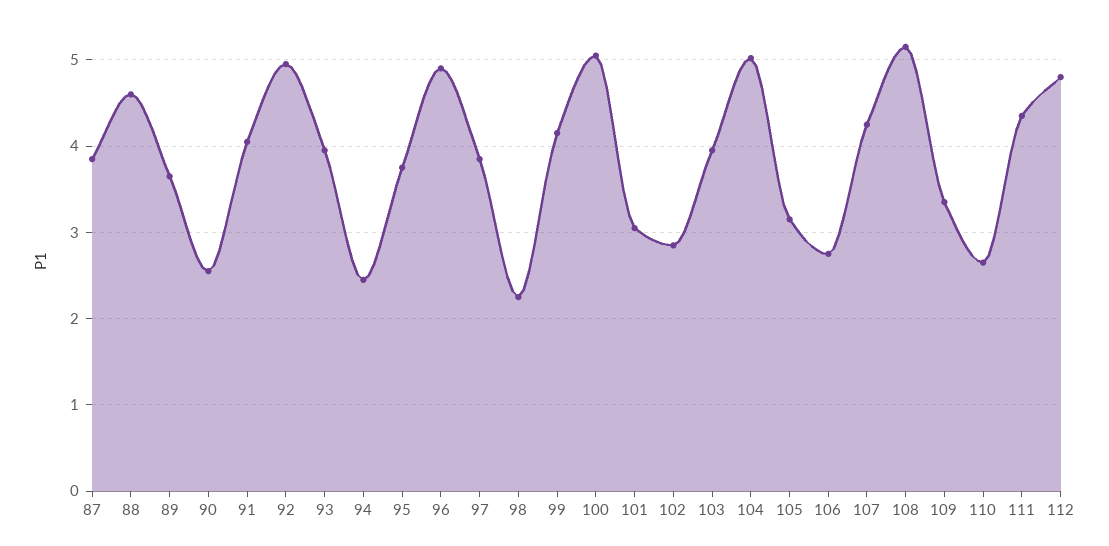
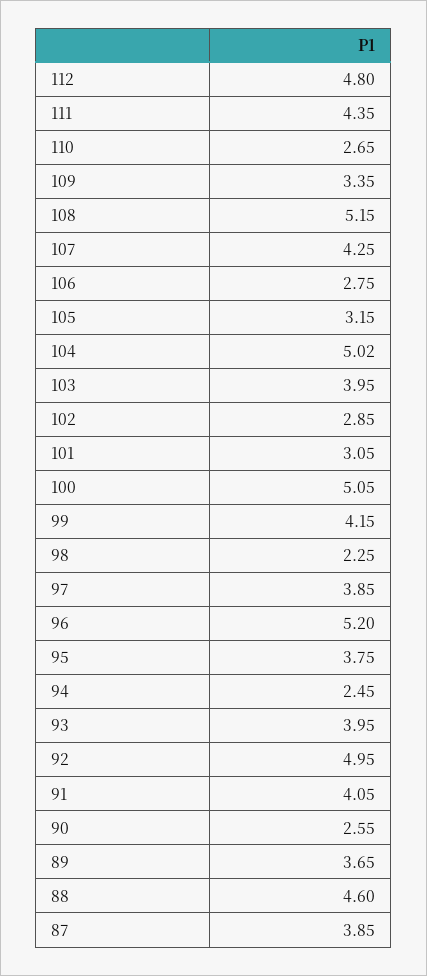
  {
    "87": 3.85,
    "88": 4.6,
    "89": 3.65,
    "90": 2.55,
    "91": 4.05,
    "92": 4.95,
    "93": 3.95,
    "94": 2.45,
    "95": 3.75,
-   "96": 4.9,
+   "96": 5.2,
    "97": 3.85,
    "98": 2.25,
    "99": 4.15,
    "100": 5.05,
    "101": 3.05,
    "102": 2.85,
    "103": 3.95,
    "104": 5.02,
    "105": 3.15,
    "106": 2.75,
    "107": 4.25,
    "108": 5.15,
    "109": 3.35,
    "110": 2.65,
    "111": 4.35,
    "112": 4.8
  }

